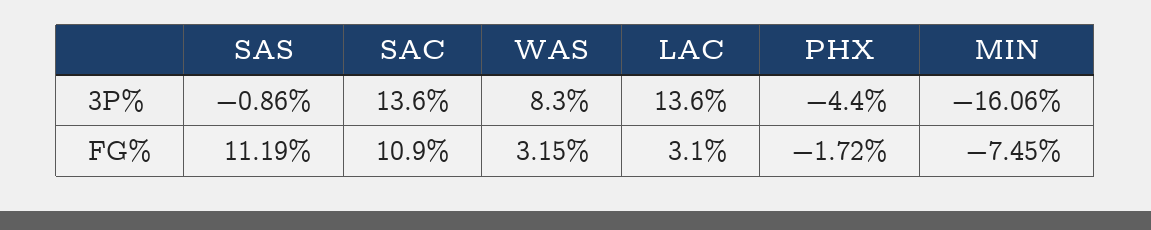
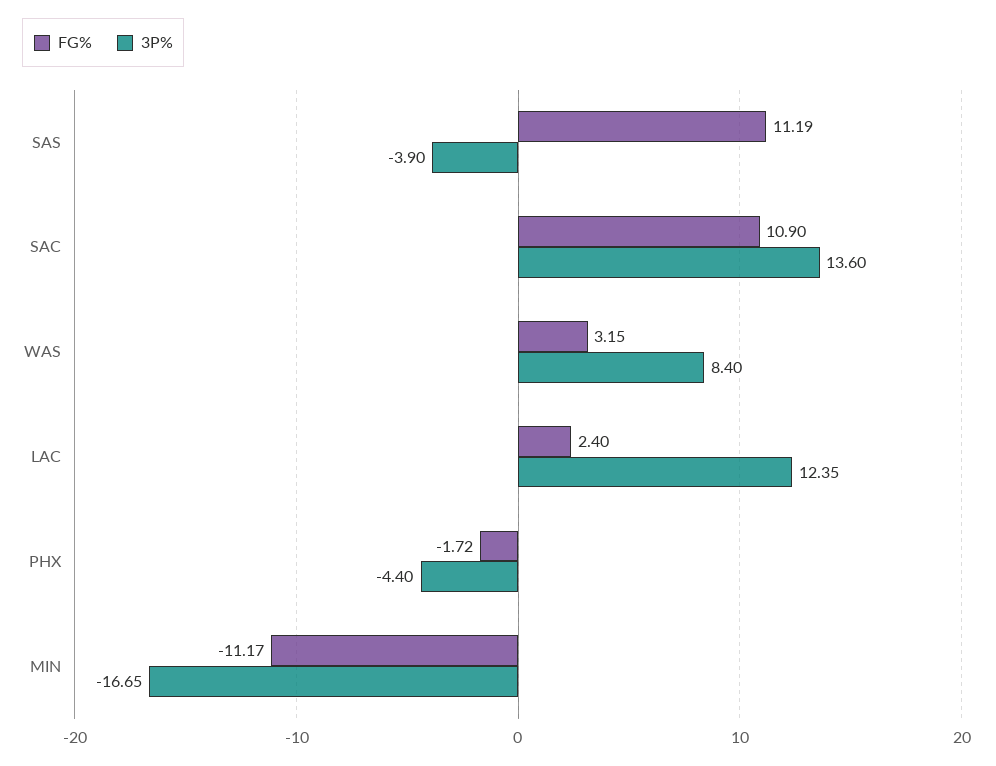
  {
    "3P%": {
-     "SAS": -0.86,
+     "SAS": -3.9,
      "SAC": 13.6,
-     "WAS": 8.3,
+     "WAS": 8.4,
-     "LAC": 13.6,
+     "LAC": 12.35,
      "PHX": -4.4,
-     "MIN": -16.06
+     "MIN": -16.65
    },
    "FG%": {
      "SAS": 11.19,
      "SAC": 10.9,
      "WAS": 3.15,
-     "LAC": 3.1,
+     "LAC": 2.4,
      "PHX": -1.72,
-     "MIN": -7.45
+     "MIN": -11.17
    }
  }

